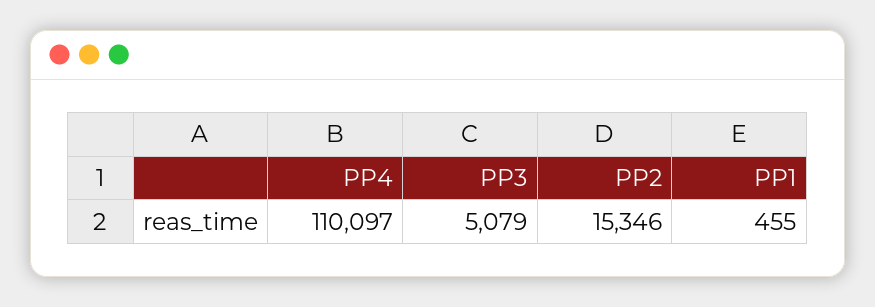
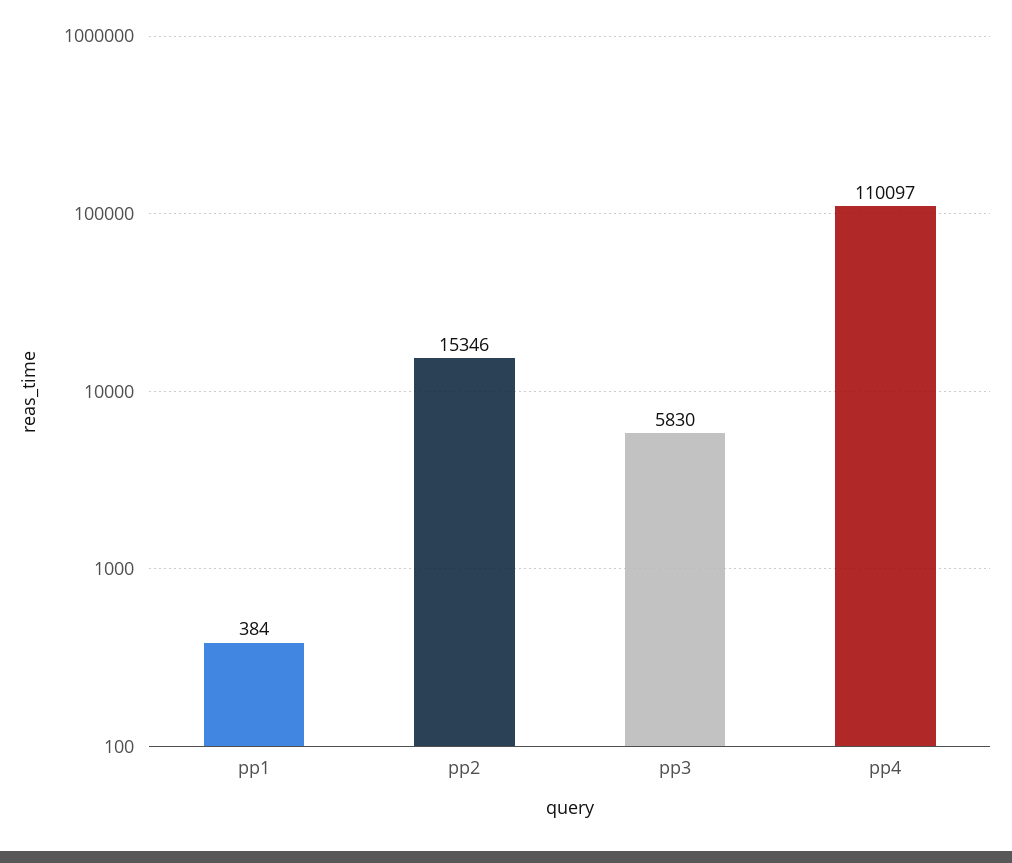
  {
    "PP4": 110097,
-   "PP3": 5079,
+   "PP3": 5830,
    "PP2": 15346,
-   "PP1": 455
+   "PP1": 384
  }

